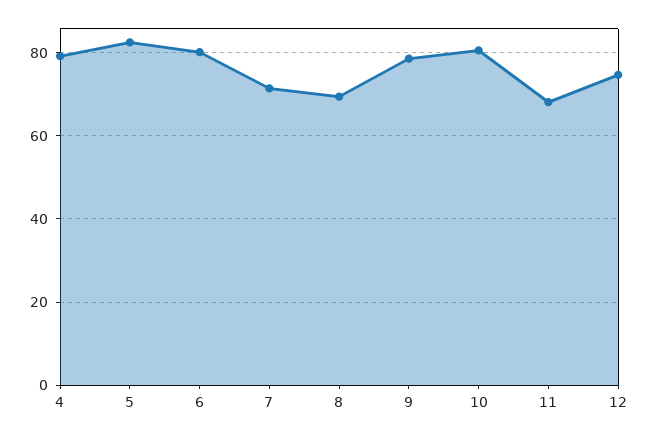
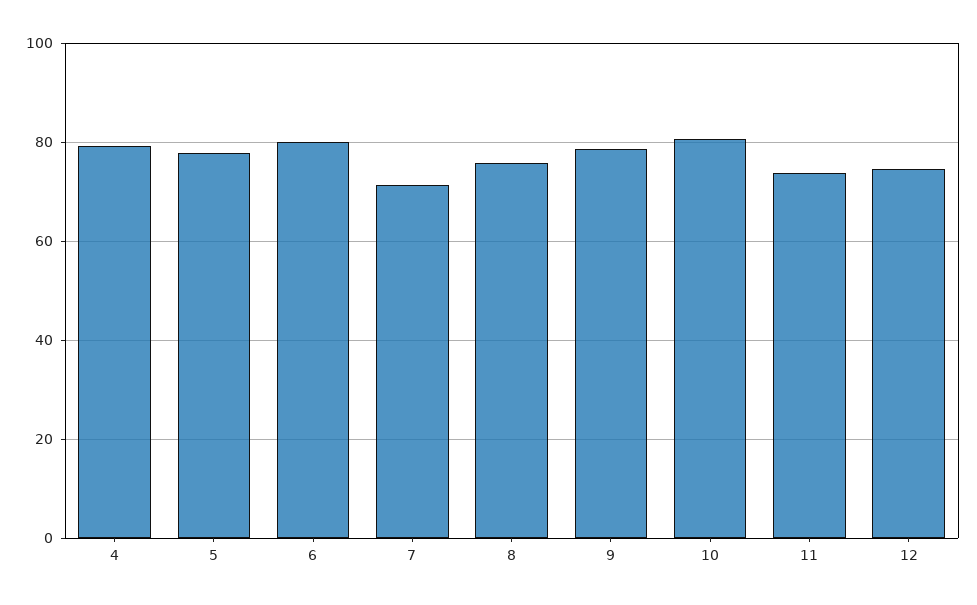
  {
    "4": 80,
-   "5": 82,
+   "5": 78,
    "6": 80,
    "7": 72,
-   "8": 70,
+   "8": 76,
    "9": 78,
    "10": 80,
-   "11": 68,
+   "11": 74,
    "12": 74
  }

